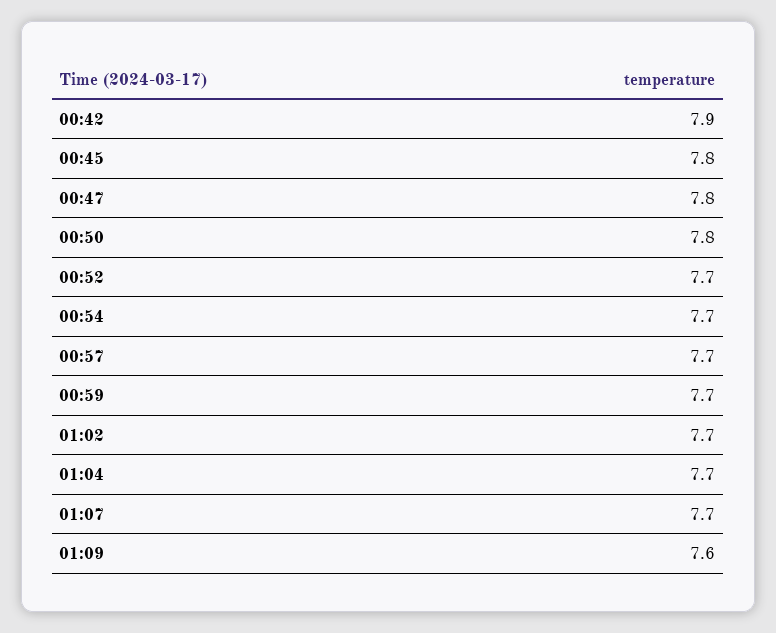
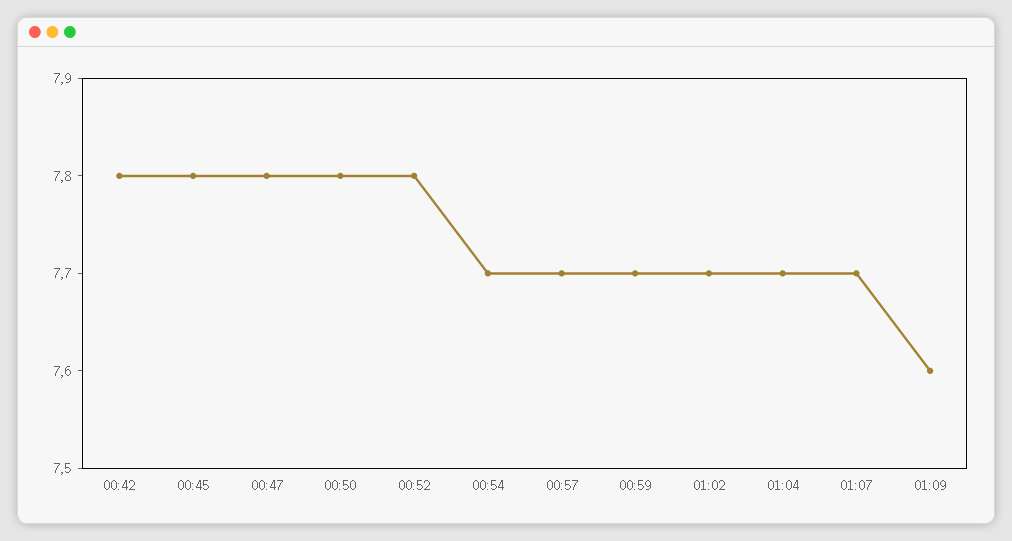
  {
-   "00:42": 7.9,
+   "00:42": 7.8,
    "00:45": 7.8,
    "00:47": 7.8,
    "00:50": 7.8,
-   "00:52": 7.7,
+   "00:52": 7.8,
    "00:54": 7.7,
    "00:57": 7.7,
    "00:59": 7.7,
    "01:02": 7.7,
    "01:04": 7.7,
    "01:07": 7.7,
    "01:09": 7.6
  }

